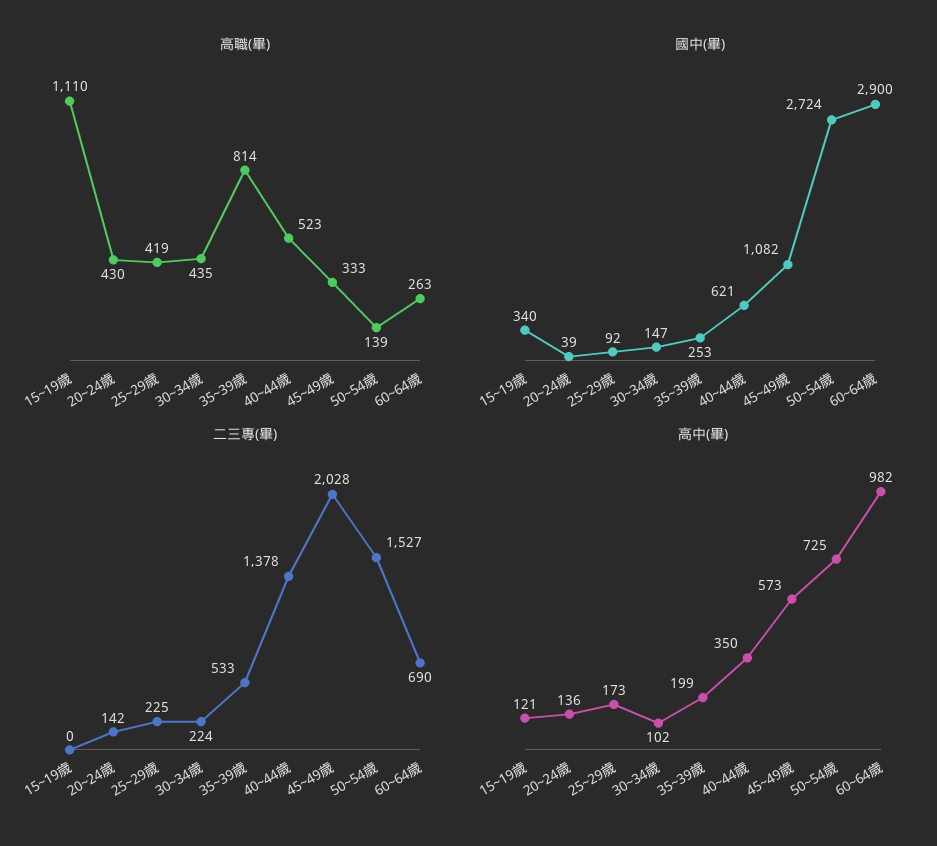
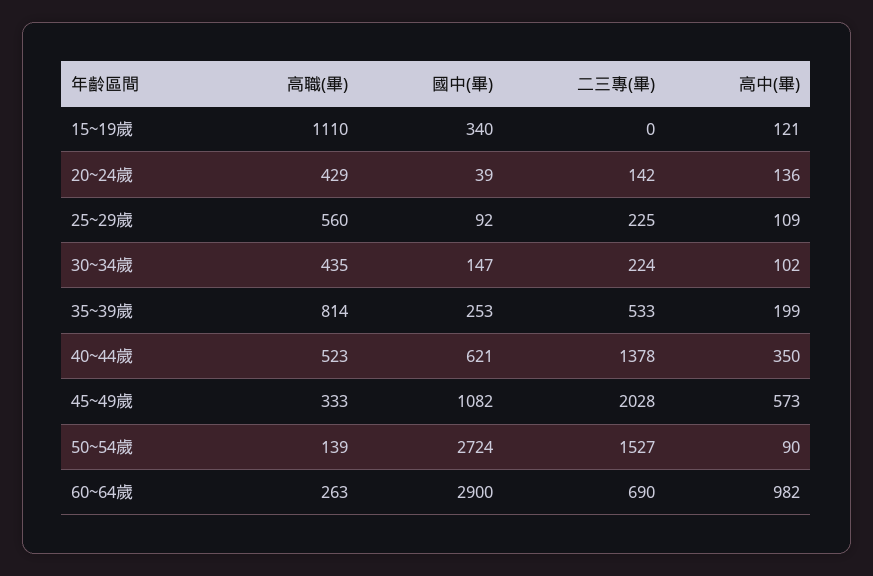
  {
    "高職(畢)": {
      "15~19歲": 1110,
-     "20~24歲": 430,
+     "20~24歲": 429,
-     "25~29歲": 419,
+     "25~29歲": 560,
      "30~34歲": 435,
      "35~39歲": 814,
      "40~44歲": 523,
      "45~49歲": 333,
      "50~54歲": 139,
      "60~64歲": 263
    },
    "國中(畢)": {
      "15~19歲": 340,
      "20~24歲": 39,
      "25~29歲": 92,
      "30~34歲": 147,
      "35~39歲": 253,
      "40~44歲": 621,
      "45~49歲": 1082,
      "50~54歲": 2724,
      "60~64歲": 2900
    },
    "二三專(畢)": {
      "15~19歲": 0,
      "20~24歲": 142,
      "25~29歲": 225,
      "30~34歲": 224,
      "35~39歲": 533,
      "40~44歲": 1378,
      "45~49歲": 2028,
      "50~54歲": 1527,
      "60~64歲": 690
    },
    "高中(畢)": {
      "15~19歲": 121,
      "20~24歲": 136,
-     "25~29歲": 173,
+     "25~29歲": 109,
      "30~34歲": 102,
      "35~39歲": 199,
      "40~44歲": 350,
      "45~49歲": 573,
-     "50~54歲": 725,
+     "50~54歲": 90,
      "60~64歲": 982
    }
  }

